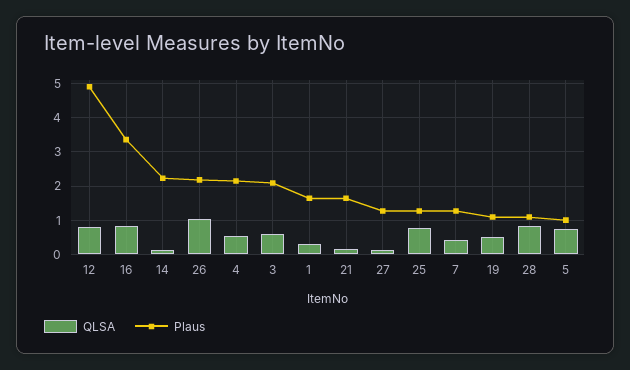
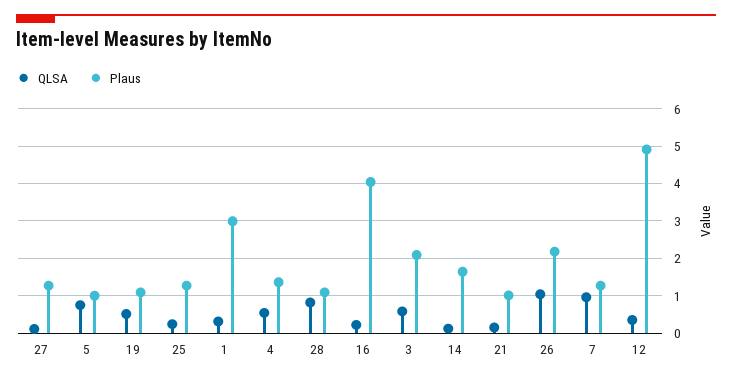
  {
    "QLSA": {
-     "12": 0.8,
+     "12": 0.4,
-     "16": 0.8,
+     "16": 0.2,
      "14": 0.2,
      "26": 1,
      "4": 0.6,
      "3": 0.6,
      "1": 0.4,
      "21": 0.2,
      "27": 0.2,
-     "25": 0.8,
+     "25": 0.2,
-     "7": 0.4,
+     "7": 1,
      "19": 0.6,
      "28": 0.8,
      "5": 0.8
    },
    "Plaus": {
      "12": 5,
-     "16": 3.4,
+     "16": 4,
-     "14": 2.2,
+     "14": 1.6,
      "26": 2.2,
-     "4": 2.2,
+     "4": 1.4,
      "3": 2,
-     "1": 1.6,
+     "1": 3,
-     "21": 1.6,
+     "21": 1,
      "27": 1.2,
      "25": 1.2,
      "7": 1.2,
      "19": 1,
      "28": 1,
      "5": 1
    }
  }

